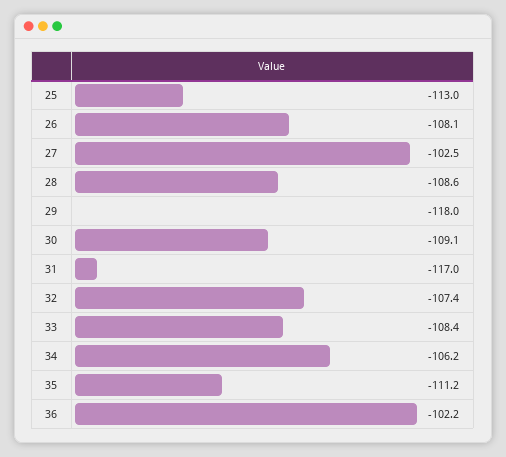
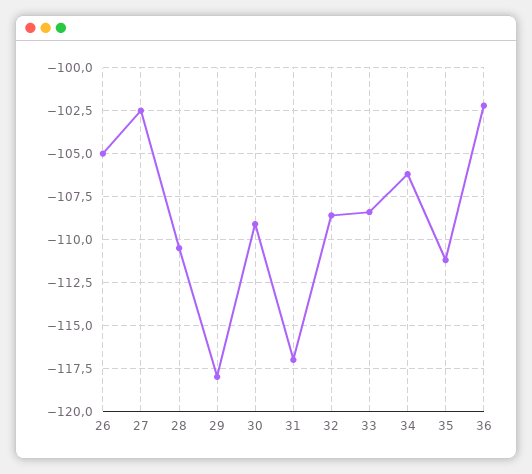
  {
-   "25": -113,
-   "26": -108.1,
+   "26": -105,
    "27": -102.5,
-   "28": -108.6,
+   "28": -110.5,
    "29": -118,
    "30": -109.1,
    "31": -117,
-   "32": -107.4,
+   "32": -108.5,
    "33": -108.4,
    "34": -106.2,
    "35": -111.2,
    "36": -102.2
  }

